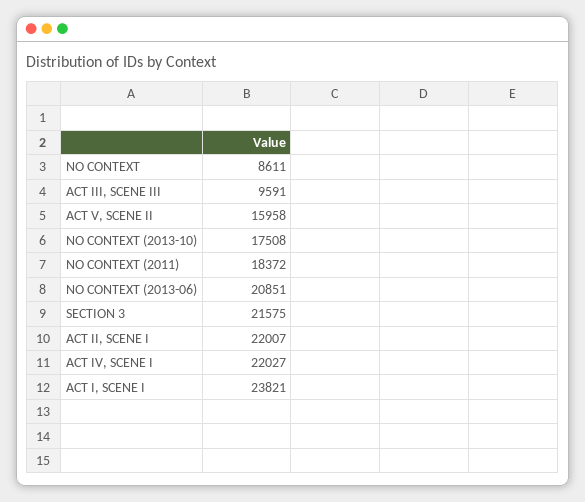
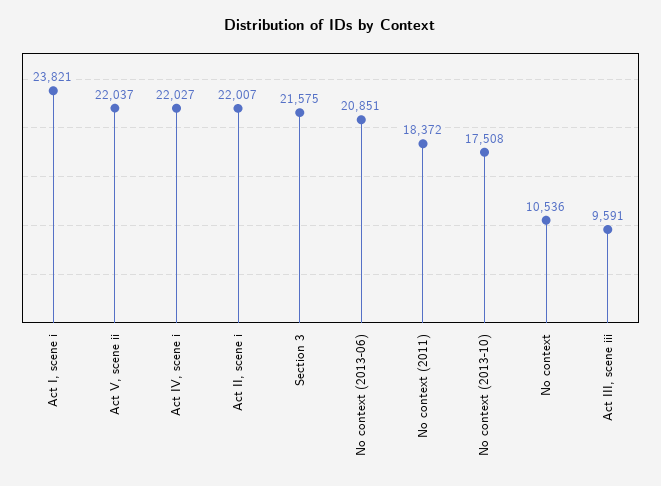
  {
-   "NO CONTEXT": 8611,
+   "NO CONTEXT": 10536,
    "ACT III, SCENE III": 9591,
-   "ACT V, SCENE II": 15958,
+   "ACT V, SCENE II": 22037,
    "NO CONTEXT (2013-10)": 17508,
    "NO CONTEXT (2011)": 18372,
    "NO CONTEXT (2013-06)": 20851,
    "SECTION 3": 21575,
    "ACT II, SCENE I": 22007,
    "ACT IV, SCENE I": 22027,
    "ACT I, SCENE I": 23821
  }

